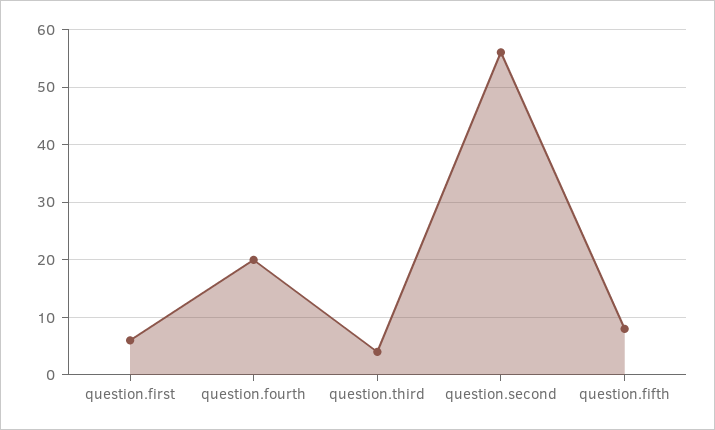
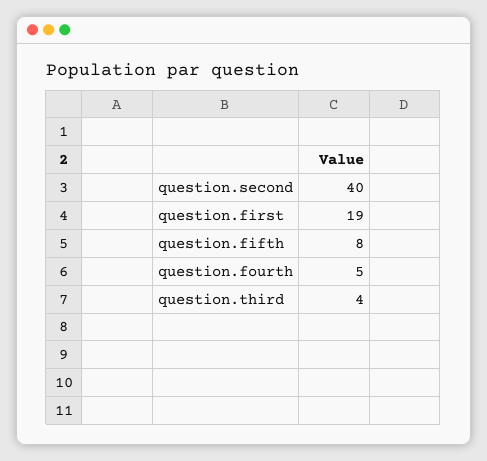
  {
-   "question.first": 5,
+   "question.first": 19,
-   "question.fourth": 20,
+   "question.fourth": 5,
    "question.third": 4,
-   "question.second": 55,
+   "question.second": 40,
    "question.fifth": 8
  }

